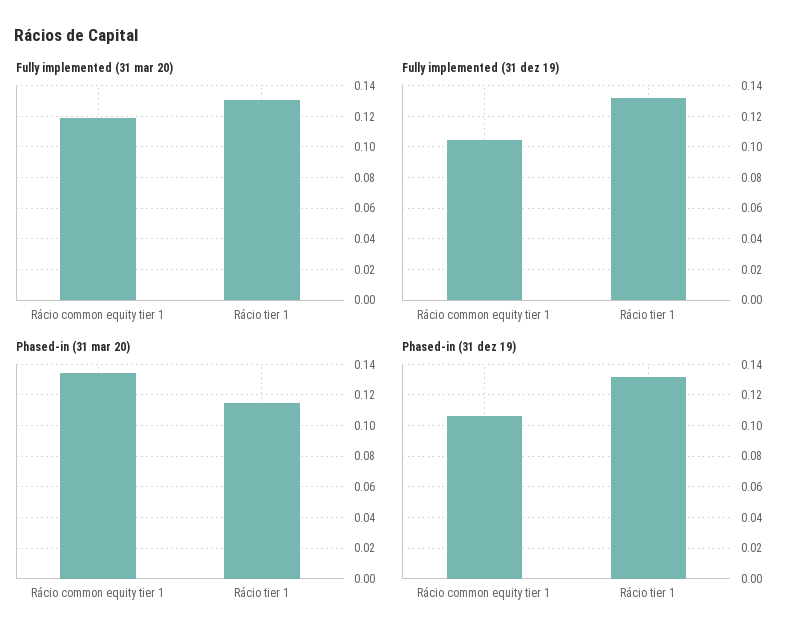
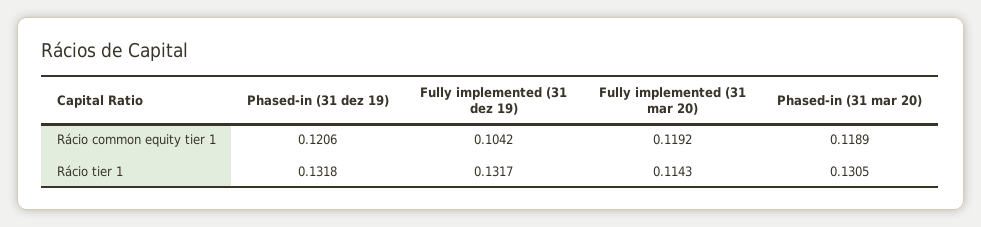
  {
    "Fully implemented (31 mar 20)": {
      "Rácio common equity tier 1": 0.1192,
-     "Rácio tier 1": 0.13
+     "Rácio tier 1": 0.1143
    },
    "Fully implemented (31 dez 19)": {
      "Rácio common equity tier 1": 0.1042,
      "Rácio tier 1": 0.1317
    },
    "Phased-in (31 mar 20)": {
-     "Rácio common equity tier 1": 0.135,
+     "Rácio common equity tier 1": 0.1189,
-     "Rácio tier 1": 0.115
+     "Rácio tier 1": 0.1305
    },
    "Phased-in (31 dez 19)": {
-     "Rácio common equity tier 1": 0.105,
+     "Rácio common equity tier 1": 0.1206,
      "Rácio tier 1": 0.1318
    }
  }

